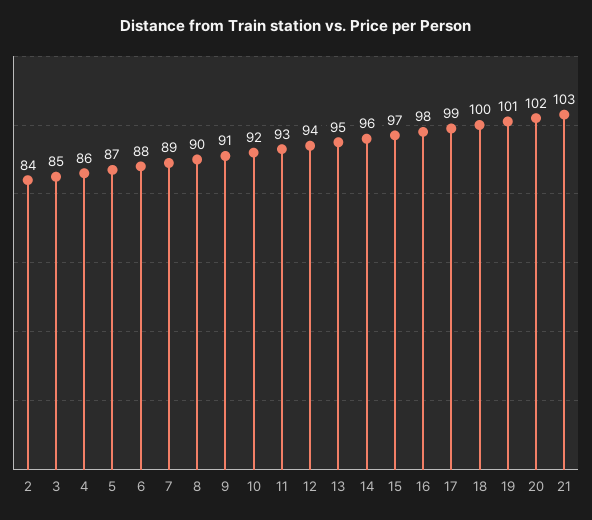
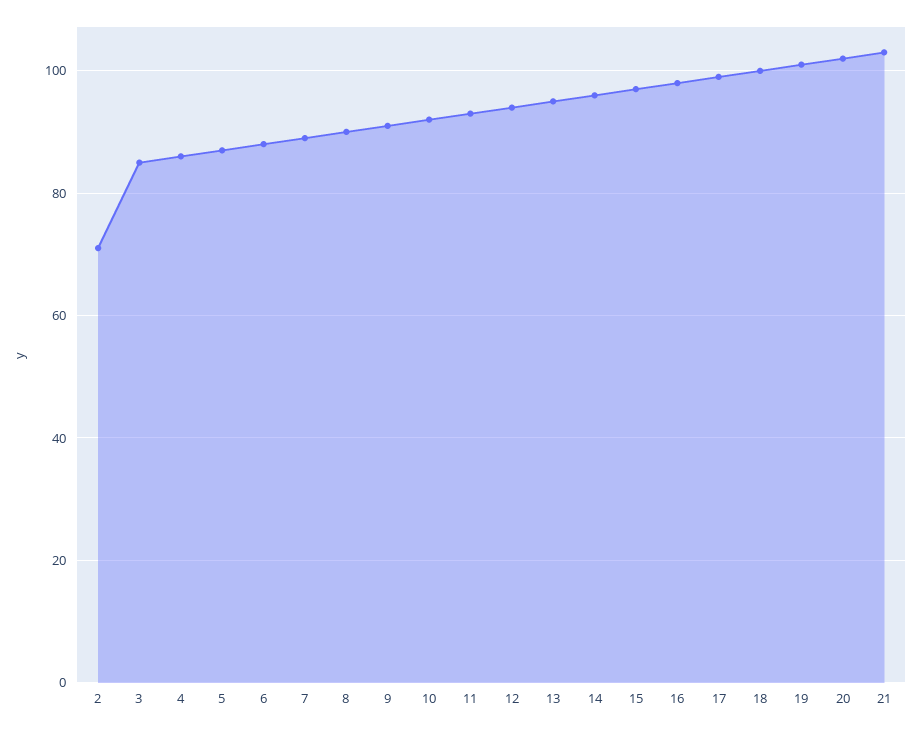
  {
-   "2": 84,
+   "2": 70,
    "3": 85,
    "4": 86,
    "5": 87,
    "6": 88,
    "7": 89,
    "8": 90,
    "9": 91,
    "10": 92,
    "11": 93,
    "12": 94,
    "13": 95,
    "14": 96,
    "15": 97,
    "16": 98,
    "17": 99,
    "18": 100,
    "19": 101,
    "20": 102,
    "21": 103
  }

